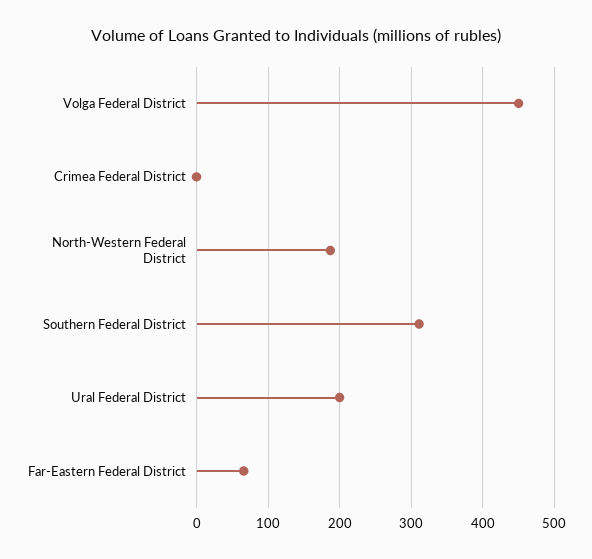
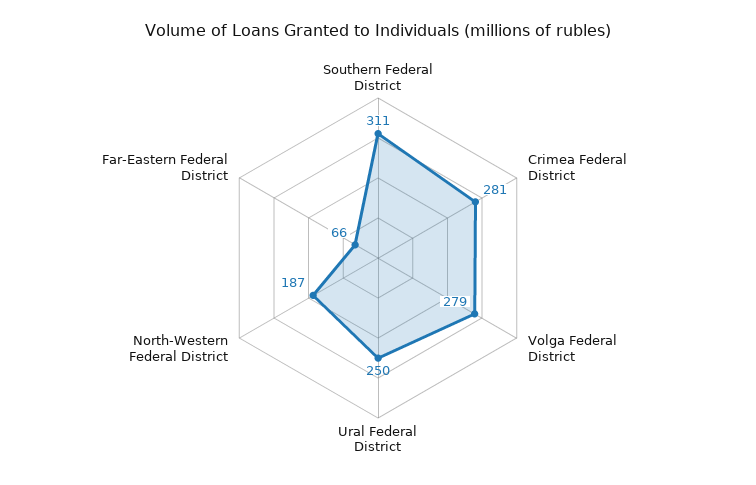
  {
-   "Volga Federal District": 450,
+   "Volga Federal District": 279,
-   "Crimea Federal District": 0,
+   "Crimea Federal District": 281,
    "North-Western Federal District": 187,
    "Southern Federal District": 311,
-   "Ural Federal District": 200,
+   "Ural Federal District": 250,
    "Far-Eastern Federal District": 66
  }

